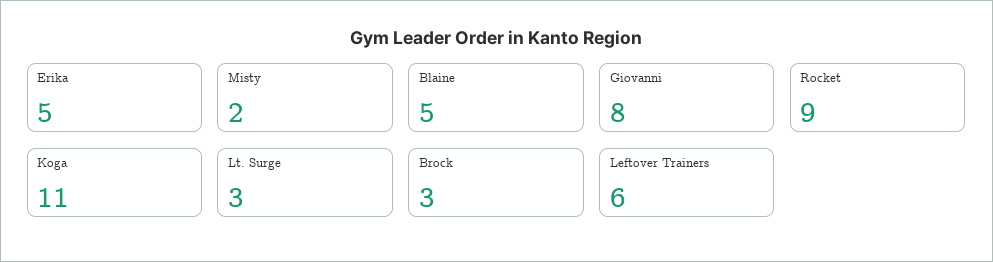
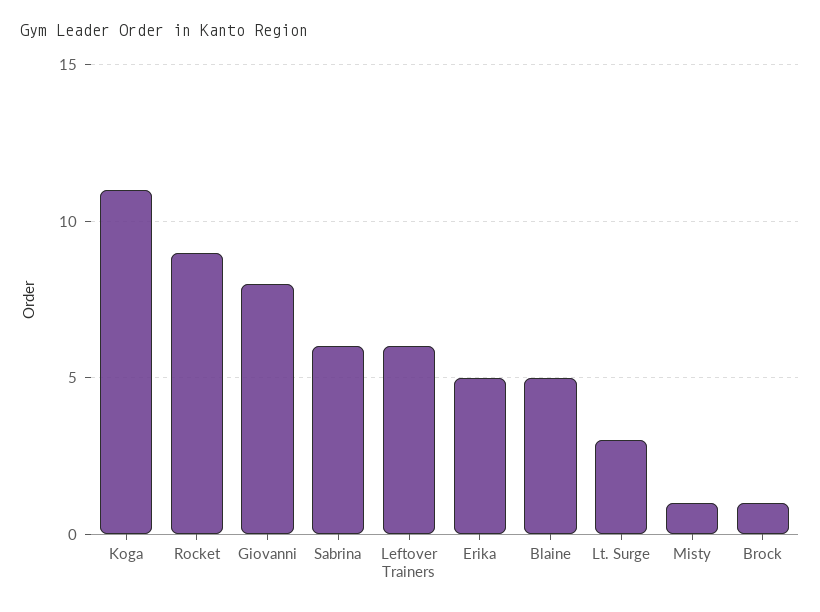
  {
    "Erika": 5,
-   "Misty": 2,
+   "Misty": 1,
    "Blaine": 5,
    "Giovanni": 8,
    "Rocket": 9,
    "Koga": 11,
    "Lt. Surge": 3,
-   "Brock": 3,
+   "Brock": 1,
-   "Leftover Trainers": 6
+   "Leftover Trainers": 6,
+   "Sabrina": 6
  }

